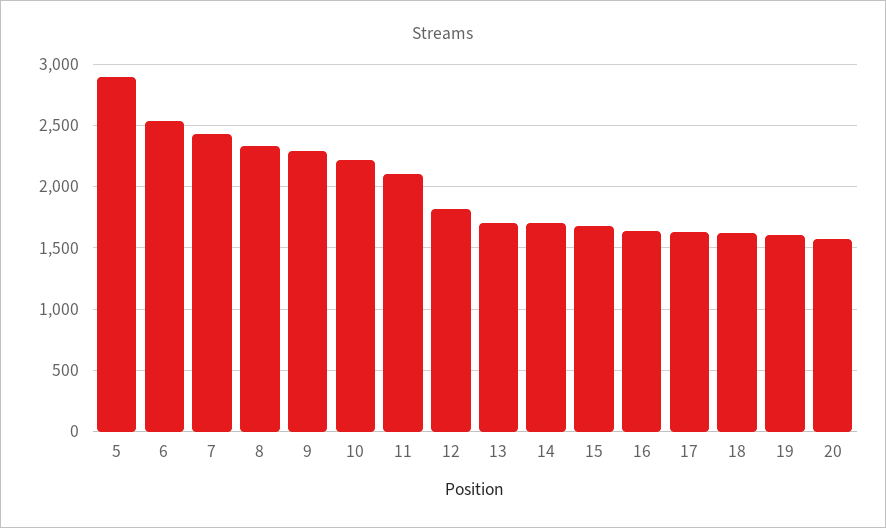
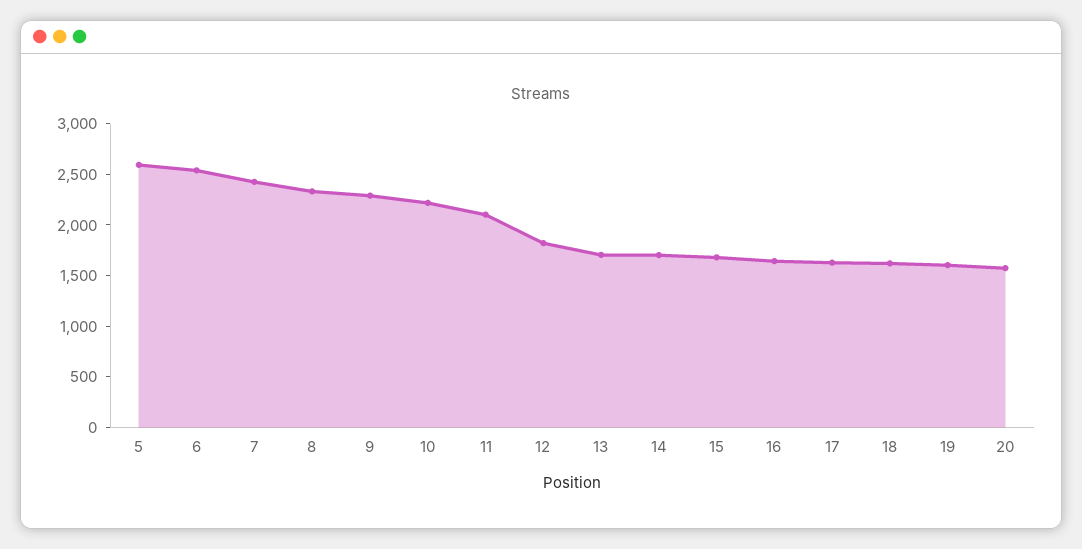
  {
-   "5": 2900,
+   "5": 2600,
    "6": 2550,
    "7": 2450,
    "8": 2350,
    "9": 2300,
    "10": 2200,
    "11": 2100,
    "12": 1800,
    "13": 1700,
    "14": 1700,
    "15": 1700,
    "16": 1650,
    "17": 1650,
    "18": 1600,
    "19": 1600,
    "20": 1550
  }

